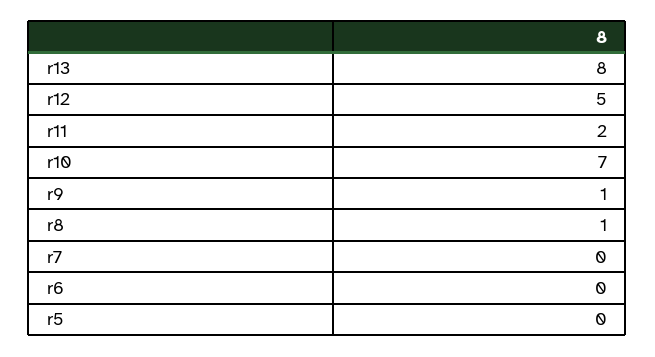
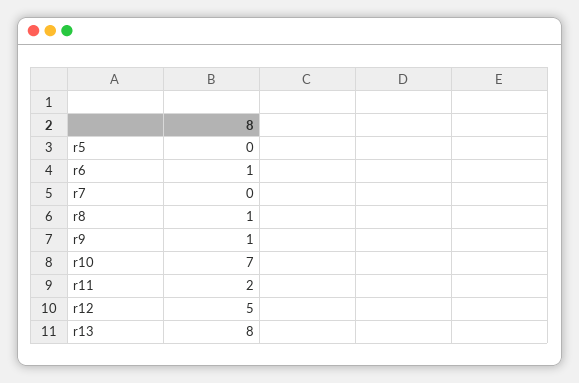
  {
    "r13": 8,
    "r12": 5,
    "r11": 2,
    "r10": 7,
    "r9": 1,
    "r8": 1,
    "r7": 0,
-   "r6": 0,
+   "r6": 1,
    "r5": 0
  }

